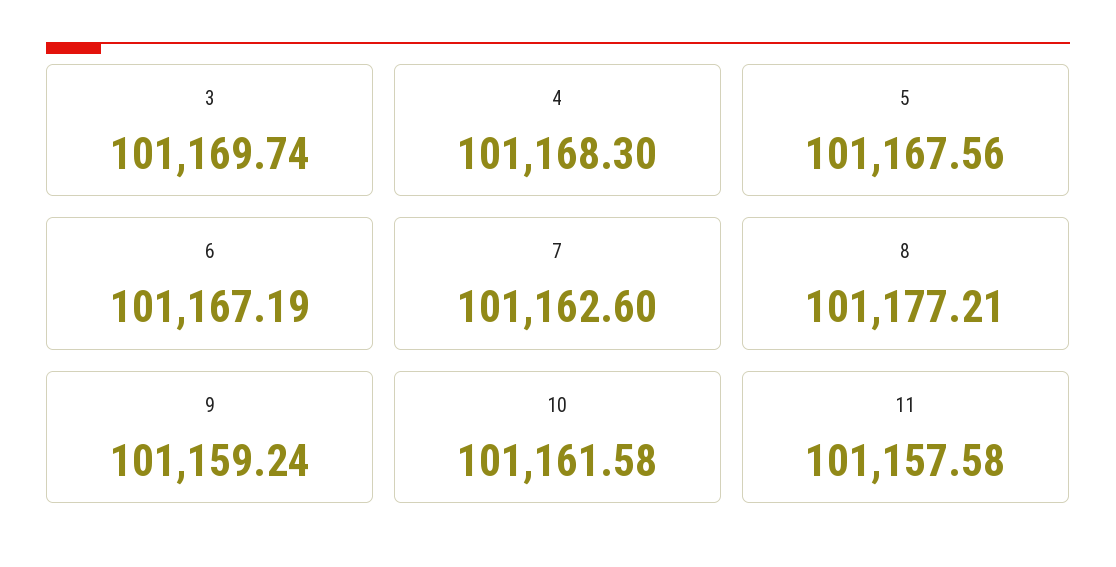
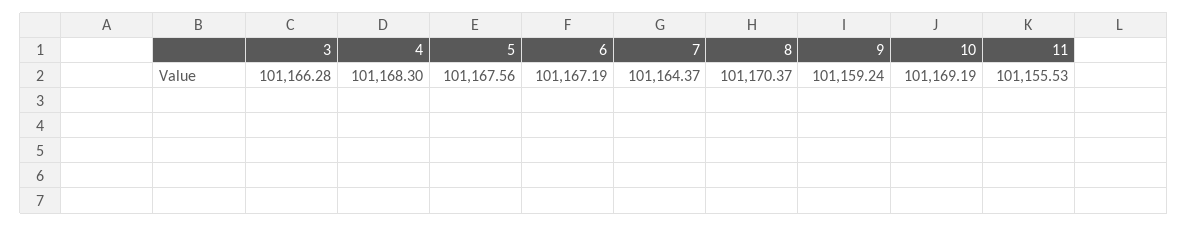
  {
-   "3": 101169.74,
+   "3": 101166.28,
    "4": 101168.3,
    "5": 101167.56,
    "6": 101167.19,
-   "7": 101162.6,
+   "7": 101164.37,
-   "8": 101177.21,
+   "8": 101170.37,
    "9": 101159.24,
-   "10": 101161.58,
+   "10": 101169.19,
-   "11": 101157.58
+   "11": 101155.53
  }

